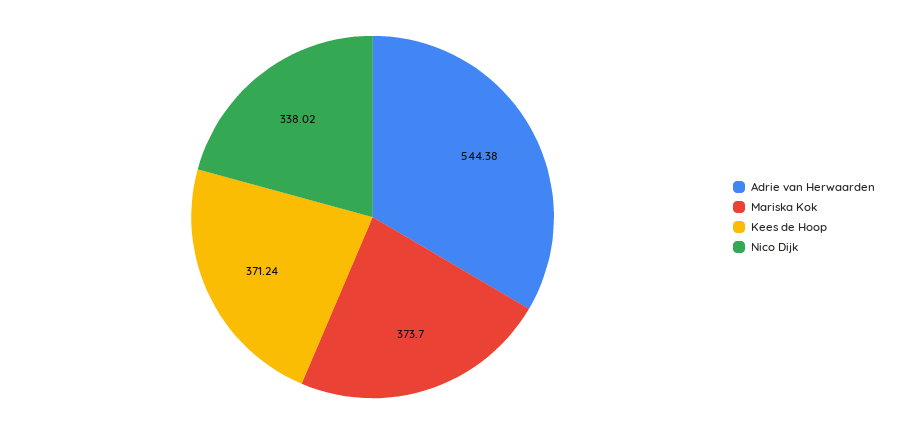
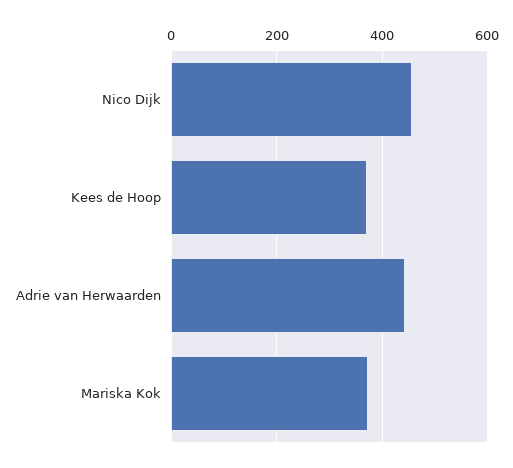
  {
-   "Adrie van Herwaarden": 544.38,
+   "Adrie van Herwaarden": 440,
    "Mariska Kok": 373.7,
    "Kees de Hoop": 371.24,
-   "Nico Dijk": 338.02
+   "Nico Dijk": 460
  }

